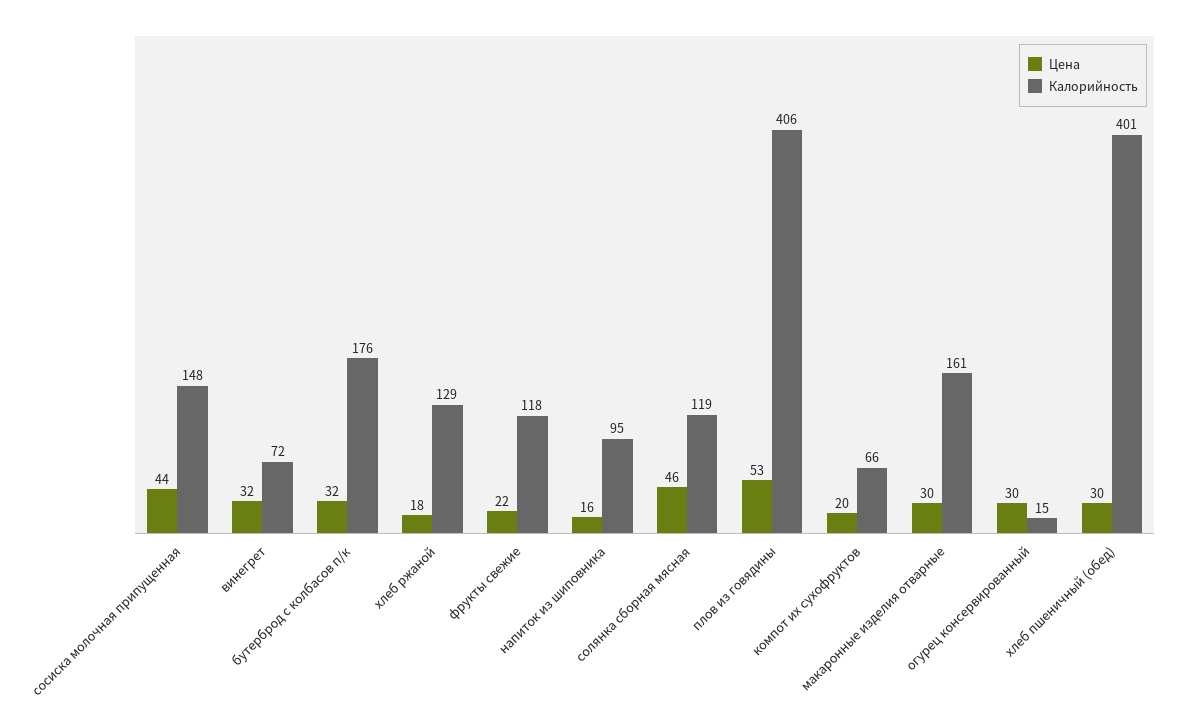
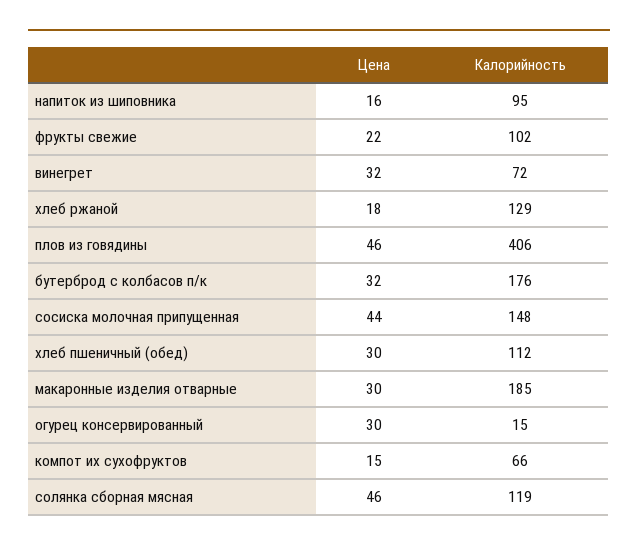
  {
    "Цена": {
      "сосиска молочная припущенная": 44,
      "винегрет": 32,
      "бутерброд с колбасов п/к": 32,
      "хлеб ржаной": 18,
      "фрукты свежие": 22,
      "напиток из шиповника": 16,
      "солянка сборная мясная": 46,
-     "плов из говядины": 53,
+     "плов из говядины": 46,
-     "компот их сухофруктов": 20,
+     "компот их сухофруктов": 15,
      "макаронные изделия отварные": 30,
      "огурец консервированный": 30,
      "хлеб пшеничный (обед)": 30
    },
    "Калорийность": {
      "сосиска молочная припущенная": 148,
      "винегрет": 72,
      "бутерброд с колбасов п/к": 176,
      "хлеб ржаной": 129,
-     "фрукты свежие": 118,
+     "фрукты свежие": 102,
      "напиток из шиповника": 95,
      "солянка сборная мясная": 119,
      "плов из говядины": 406,
      "компот их сухофруктов": 66,
-     "макаронные изделия отварные": 161,
+     "макаронные изделия отварные": 185,
      "огурец консервированный": 15,
-     "хлеб пшеничный (обед)": 401
+     "хлеб пшеничный (обед)": 112
    }
  }

